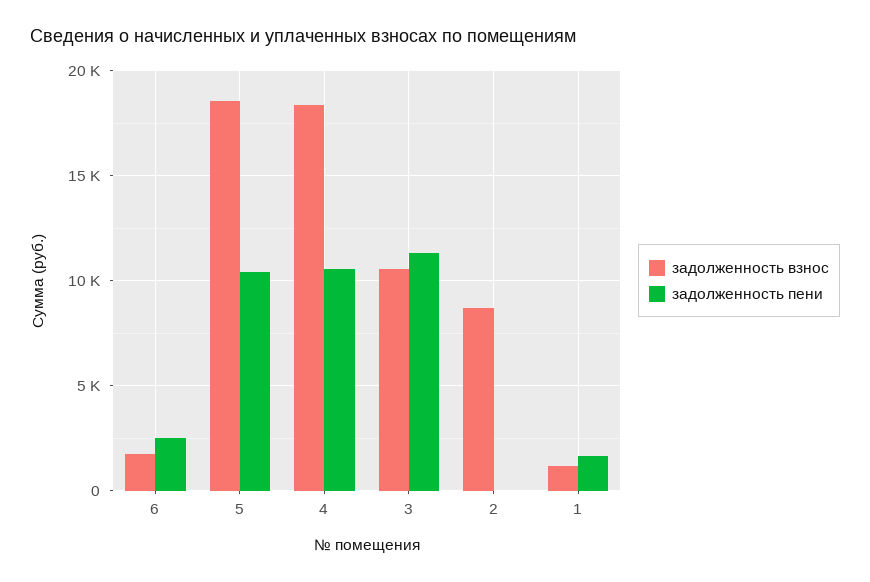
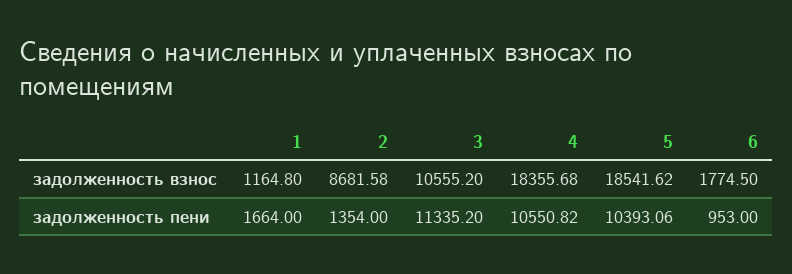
  {
    "задолженность взнос": {
      "6": 1774.5,
      "5": 18541.62,
      "4": 18355.68,
      "3": 10555.2,
      "2": 8681.58,
      "1": 1164.8
    },
    "задолженность пени": {
-     "6": 2500,
+     "6": 953,
      "5": 10393.06,
      "4": 10550.82,
      "3": 11335.2,
-     "2": 0,
+     "2": 1354,
      "1": 1664
    }
  }

